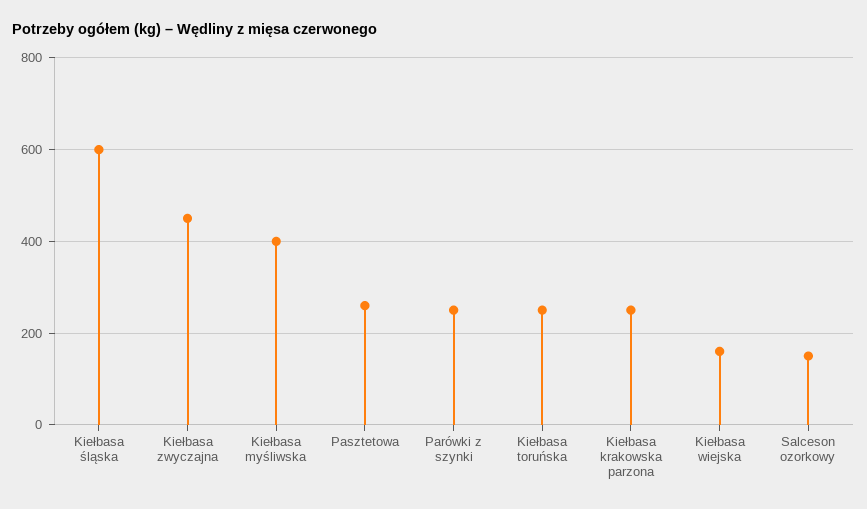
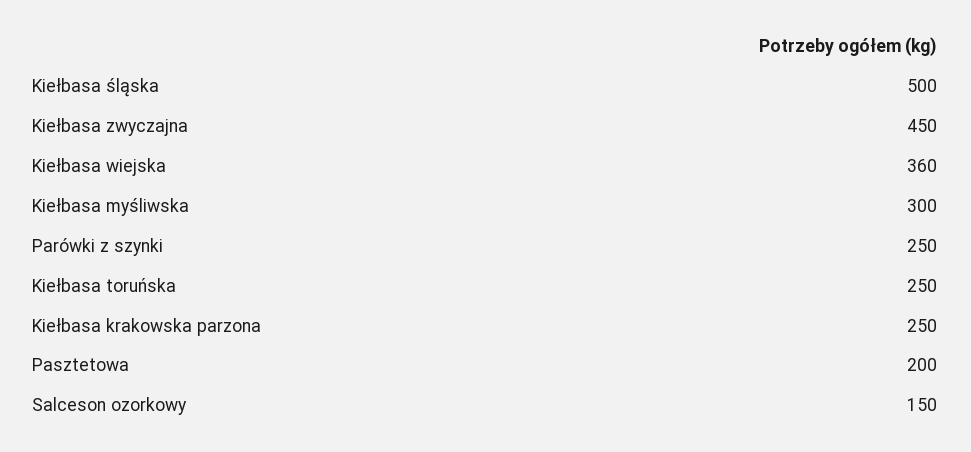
  {
-   "Kiełbasa śląska": 600,
+   "Kiełbasa śląska": 500,
    "Kiełbasa zwyczajna": 450,
-   "Kiełbasa myśliwska": 400,
+   "Kiełbasa myśliwska": 300,
-   "Pasztetowa": 260,
+   "Pasztetowa": 200,
    "Parówki z szynki": 250,
    "Kiełbasa toruńska": 250,
    "Kiełbasa krakowska parzona": 250,
-   "Kiełbasa wiejska": 160,
+   "Kiełbasa wiejska": 360,
    "Salceson ozorkowy": 150
  }

